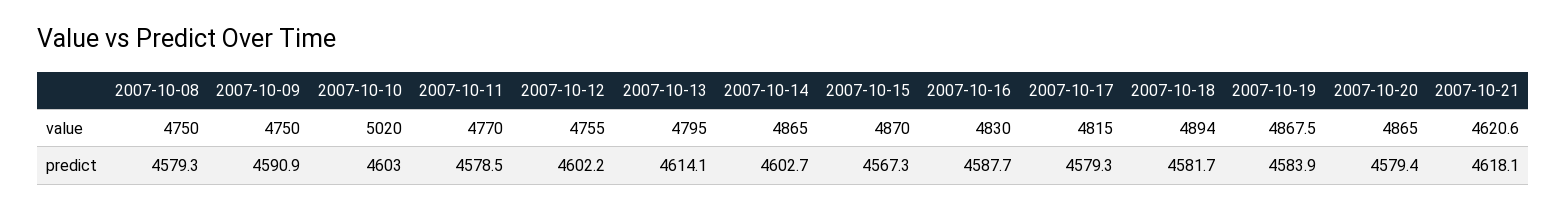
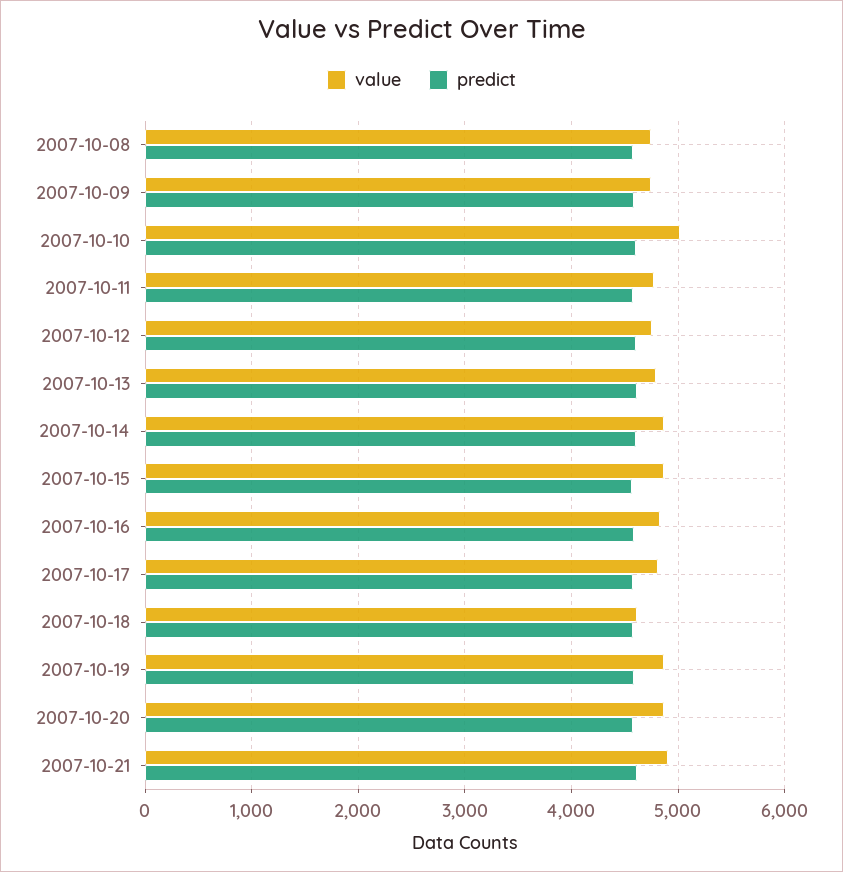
  {
    "value": {
      "2007-10-08": 4750,
      "2007-10-09": 4750,
      "2007-10-10": 5020,
      "2007-10-11": 4770,
      "2007-10-12": 4755,
      "2007-10-13": 4795,
      "2007-10-14": 4865,
      "2007-10-15": 4870,
      "2007-10-16": 4830,
      "2007-10-17": 4815,
-     "2007-10-18": 4894,
+     "2007-10-18": 4600,
      "2007-10-19": 4867.5,
      "2007-10-20": 4865,
-     "2007-10-21": 4620.6
+     "2007-10-21": 4900
    },
    "predict": {
      "2007-10-08": 4579.3,
      "2007-10-09": 4590.9,
      "2007-10-10": 4603,
      "2007-10-11": 4578.5,
      "2007-10-12": 4602.2,
      "2007-10-13": 4614.1,
      "2007-10-14": 4602.7,
      "2007-10-15": 4567.3,
      "2007-10-16": 4587.7,
      "2007-10-17": 4579.3,
      "2007-10-18": 4581.7,
      "2007-10-19": 4583.9,
      "2007-10-20": 4579.4,
      "2007-10-21": 4618.1
    }
  }

